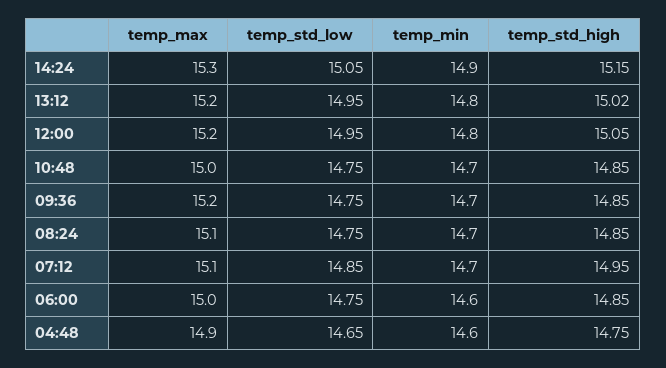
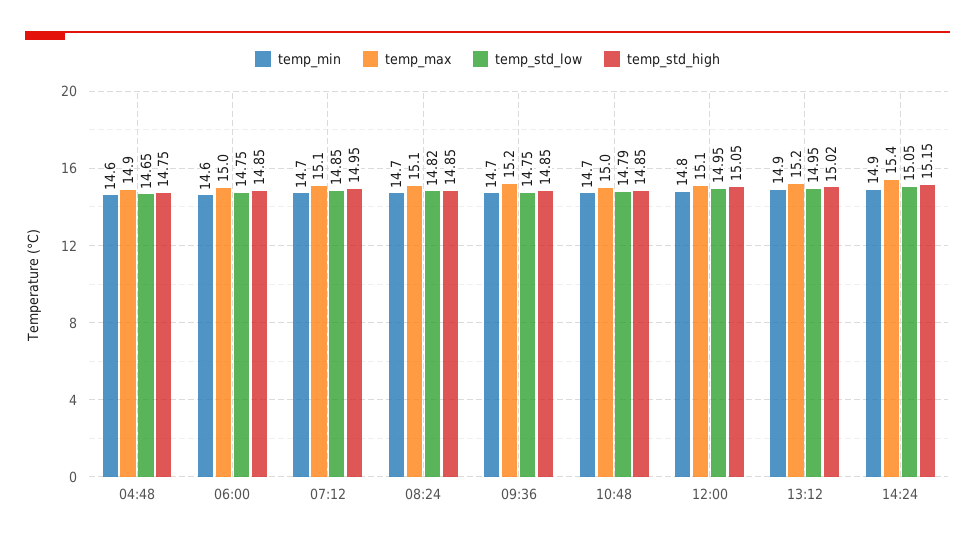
  {
    "temp_max": {
-     "14:24": 15.3,
+     "14:24": 15.4,
      "13:12": 15.2,
-     "12:00": 15.2,
+     "12:00": 15.1,
      "10:48": 15,
      "09:36": 15.2,
      "08:24": 15.1,
      "07:12": 15.1,
      "06:00": 15,
      "04:48": 14.9
    },
    "temp_std_low": {
      "14:24": 15.05,
      "13:12": 14.95,
      "12:00": 14.95,
-     "10:48": 14.75,
+     "10:48": 14.79,
      "09:36": 14.75,
-     "08:24": 14.75,
+     "08:24": 14.82,
      "07:12": 14.85,
      "06:00": 14.75,
      "04:48": 14.65
    },
    "temp_min": {
      "14:24": 14.9,
-     "13:12": 14.8,
+     "13:12": 14.9,
      "12:00": 14.8,
      "10:48": 14.7,
      "09:36": 14.7,
      "08:24": 14.7,
      "07:12": 14.7,
      "06:00": 14.6,
      "04:48": 14.6
    },
    "temp_std_high": {
      "14:24": 15.15,
      "13:12": 15.02,
      "12:00": 15.05,
      "10:48": 14.85,
      "09:36": 14.85,
      "08:24": 14.85,
      "07:12": 14.95,
      "06:00": 14.85,
      "04:48": 14.75
    }
  }

